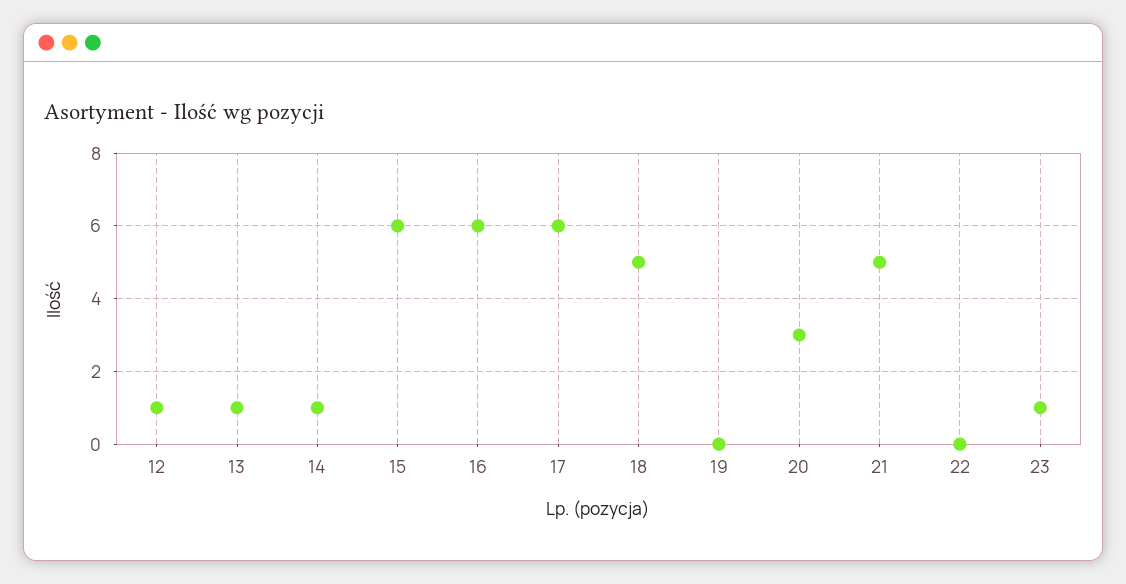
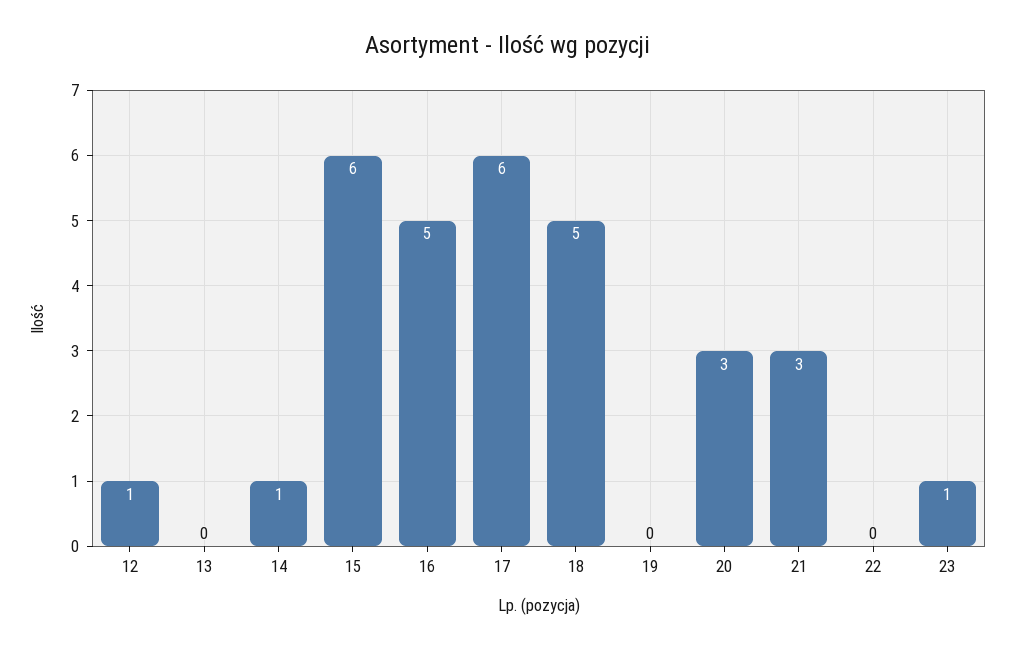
  {
    "12": 1,
-   "13": 1,
+   "13": 0,
    "14": 1,
    "15": 6,
-   "16": 6,
+   "16": 5,
    "17": 6,
    "18": 5,
    "19": 0,
    "20": 3,
-   "21": 5,
+   "21": 3,
    "22": 0,
    "23": 1
  }

